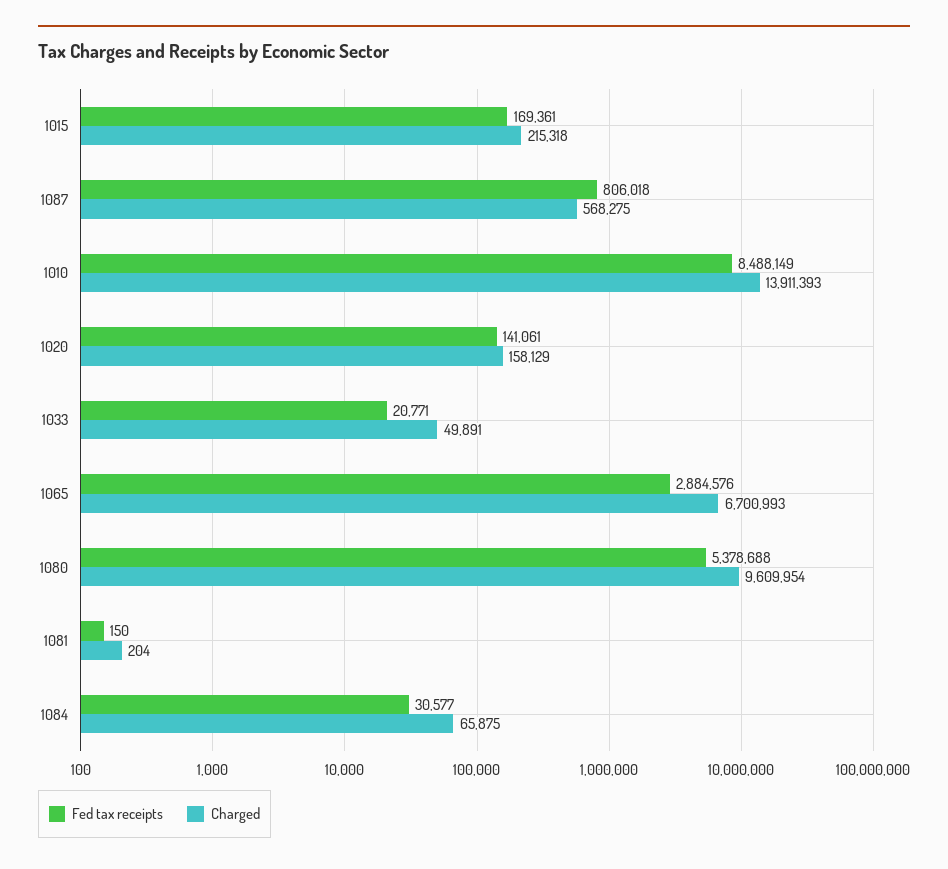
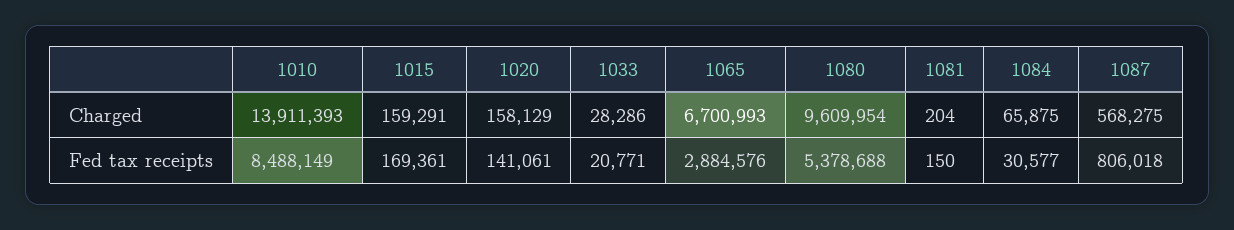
  {
    "Fed tax receipts": {
      "1015": 169361,
      "1087": 806018,
      "1010": 8488149,
      "1020": 141061,
      "1033": 20771,
      "1065": 2884576,
      "1080": 5378688,
      "1081": 150,
      "1084": 30577
    },
    "Charged": {
-     "1015": 215318,
+     "1015": 159291,
      "1087": 568275,
      "1010": 13911393,
      "1020": 158129,
-     "1033": 49891,
+     "1033": 28286,
      "1065": 6700993,
      "1080": 9609954,
      "1081": 204,
      "1084": 65875
    }
  }

